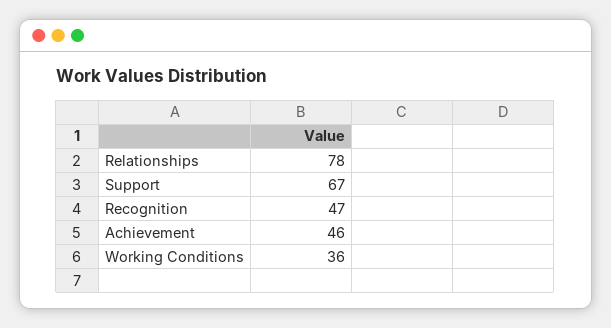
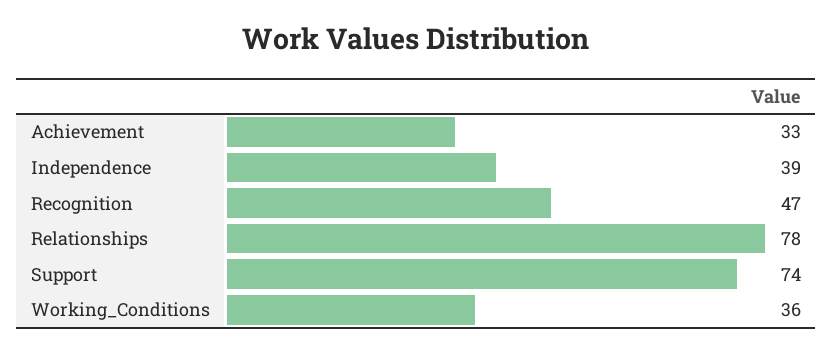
  {
    "Relationships": 78,
-   "Support": 67,
+   "Support": 74,
    "Recognition": 47,
-   "Achievement": 46,
+   "Achievement": 33,
-   "Working Conditions": 36
+   "Working Conditions": 36,
+   "Independence": 39
  }

